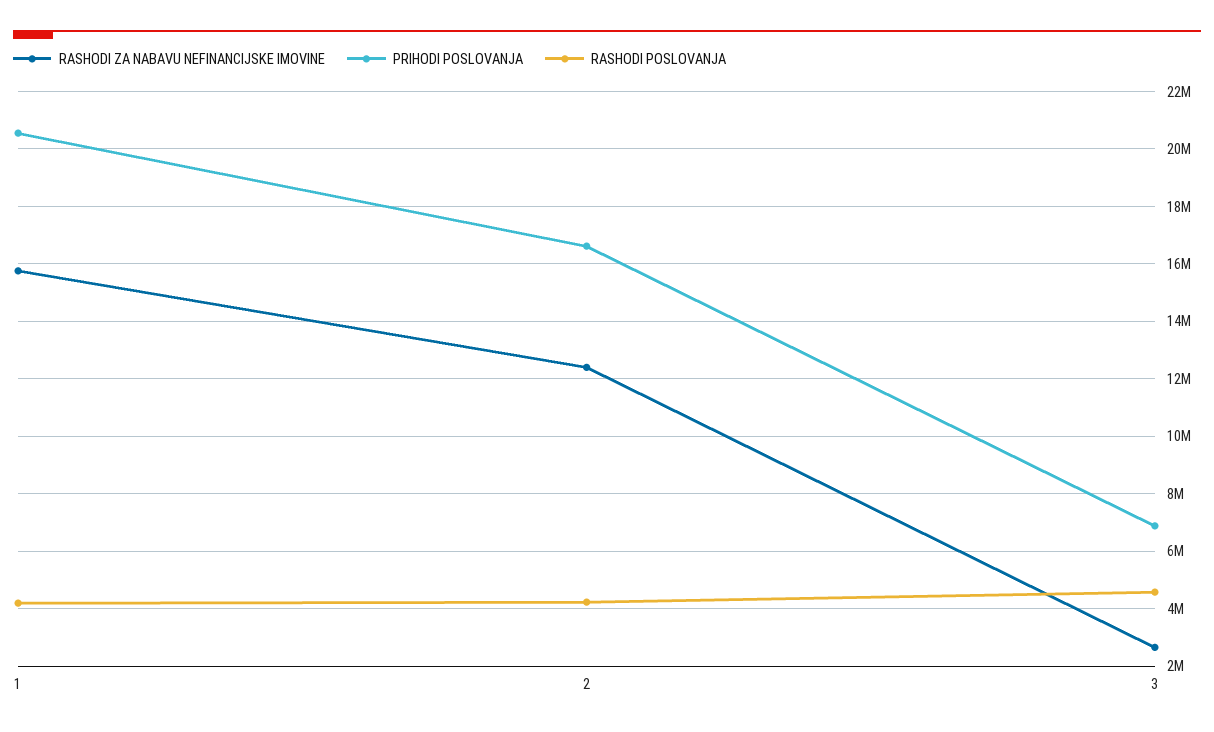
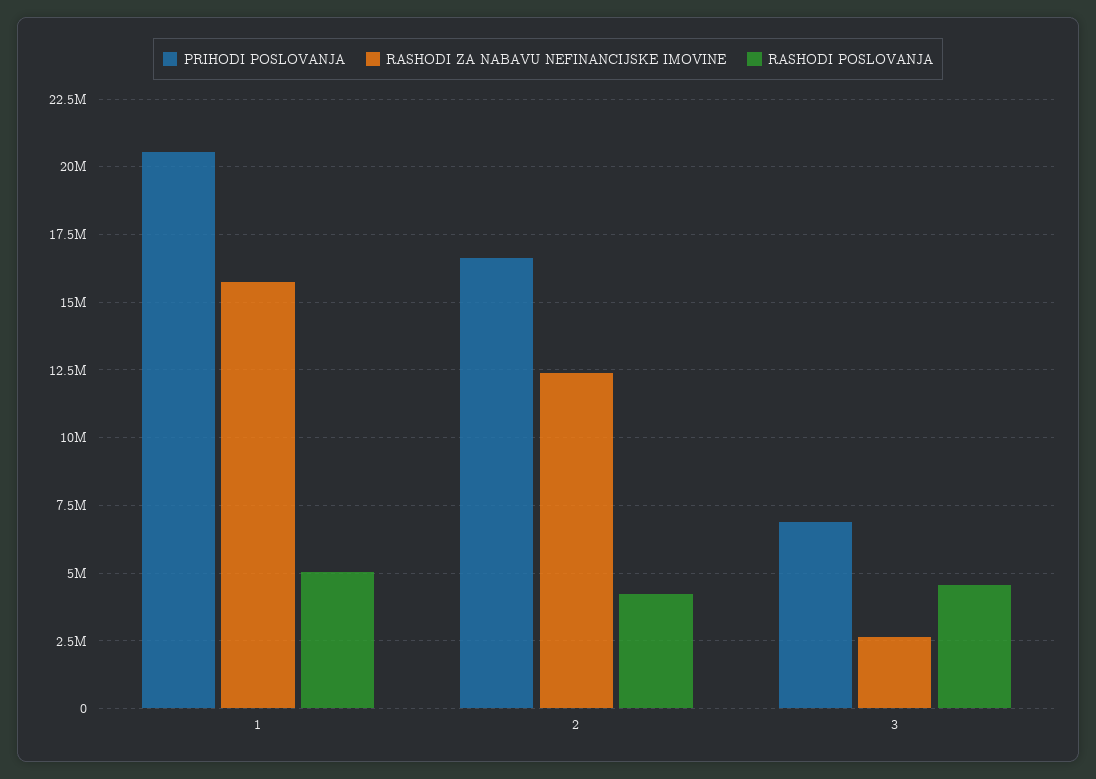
  {
    "RASHODI ZA NABAVU NEFINANCIJSKE IMOVINE": {
      "1": 15750000,
      "2": 12500000,
      "3": 2750000
    },
    "PRIHODI POSLOVANJA": {
      "1": 20500000,
      "2": 16500000,
      "3": 7000000
    },
    "RASHODI POSLOVANJA": {
-     "1": 4250000,
+     "1": 5000000,
      "2": 4250000,
      "3": 4500000
    }
  }

